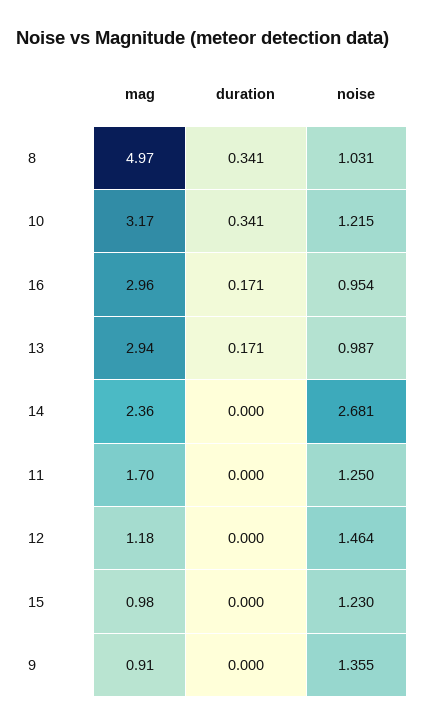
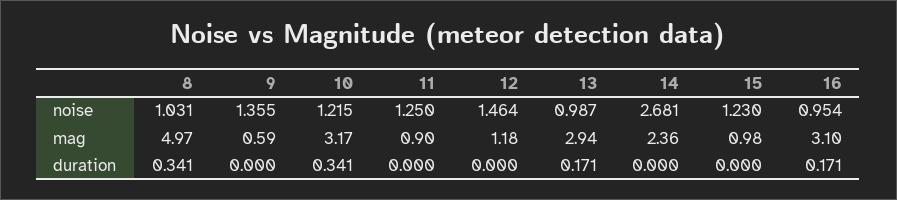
  {
    "mag": {
      "8": 4.97,
      "10": 3.17,
-     "16": 2.96,
+     "16": 3.1,
      "13": 2.94,
      "14": 2.36,
-     "11": 1.7,
+     "11": 0.9,
      "12": 1.18,
      "15": 0.98,
-     "9": 0.91
+     "9": 0.59
    },
    "duration": {
      "8": 0.341,
      "10": 0.341,
      "16": 0.171,
      "13": 0.171,
      "14": 0,
      "11": 0,
      "12": 0,
      "15": 0,
      "9": 0
    },
    "noise": {
      "8": 1.031,
      "10": 1.215,
      "16": 0.954,
      "13": 0.987,
      "14": 2.681,
      "11": 1.25,
      "12": 1.464,
      "15": 1.23,
      "9": 1.355
    }
  }

